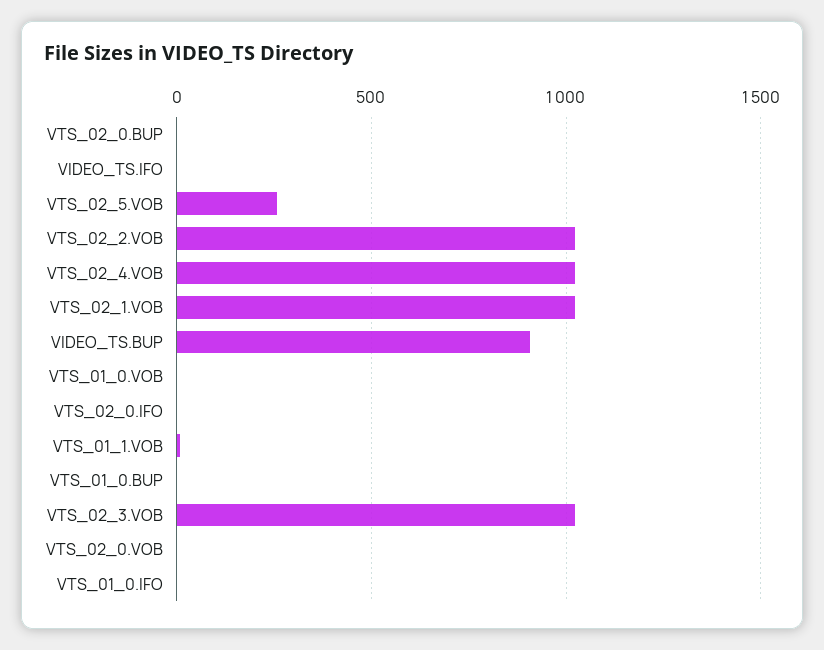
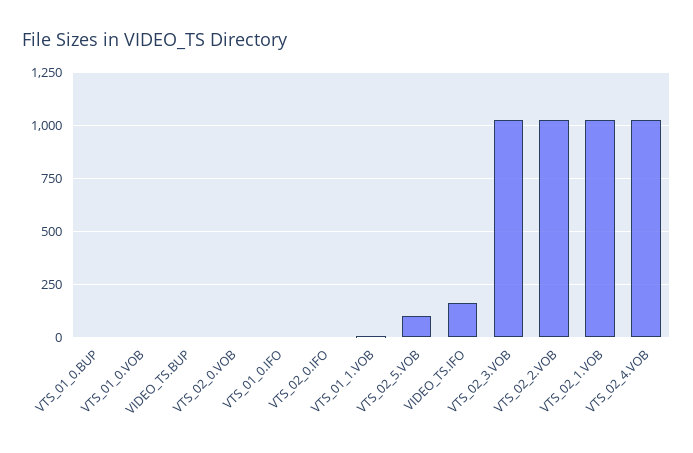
  {
-   "VTS_02_0.BUP": 0,
-   "VIDEO_TS.IFO": 0,
+   "VIDEO_TS.IFO": 150,
-   "VTS_02_5.VOB": 250,
+   "VTS_02_5.VOB": 100,
    "VTS_02_2.VOB": 1000,
    "VTS_02_4.VOB": 1000,
    "VTS_02_1.VOB": 1000,
-   "VIDEO_TS.BUP": 900,
+   "VIDEO_TS.BUP": 0,
    "VTS_01_0.VOB": 0,
    "VTS_02_0.IFO": 0,
    "VTS_01_1.VOB": 0,
    "VTS_01_0.BUP": 0,
    "VTS_02_3.VOB": 1000,
    "VTS_02_0.VOB": 0,
    "VTS_01_0.IFO": 0
  }

